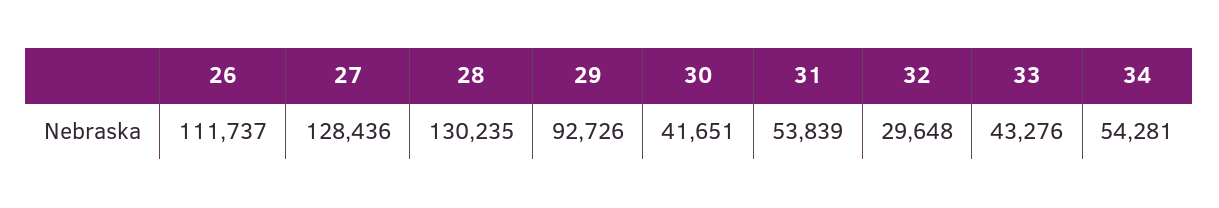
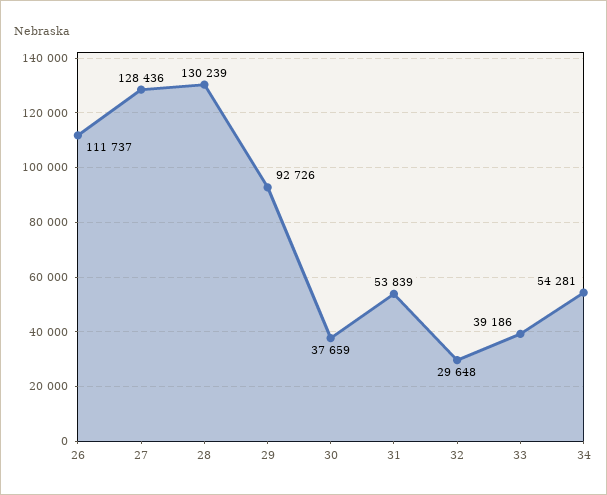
  {
    "26": 111737,
    "27": 128436,
-   "28": 130235,
+   "28": 130239,
    "29": 92726,
-   "30": 41651,
+   "30": 37659,
    "31": 53839,
    "32": 29648,
-   "33": 43276,
+   "33": 39186,
    "34": 54281
  }

